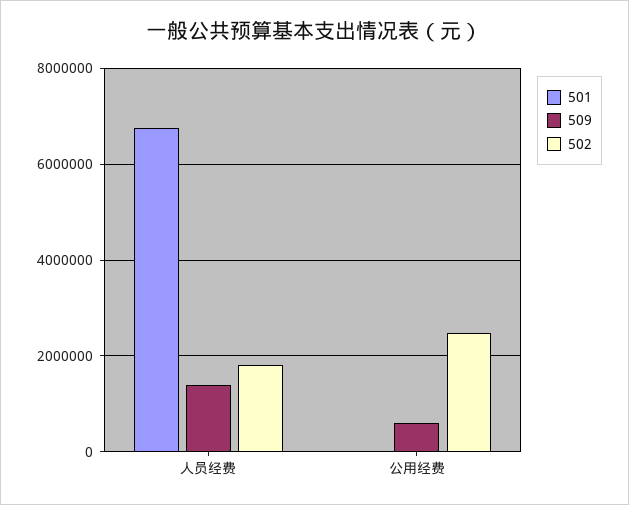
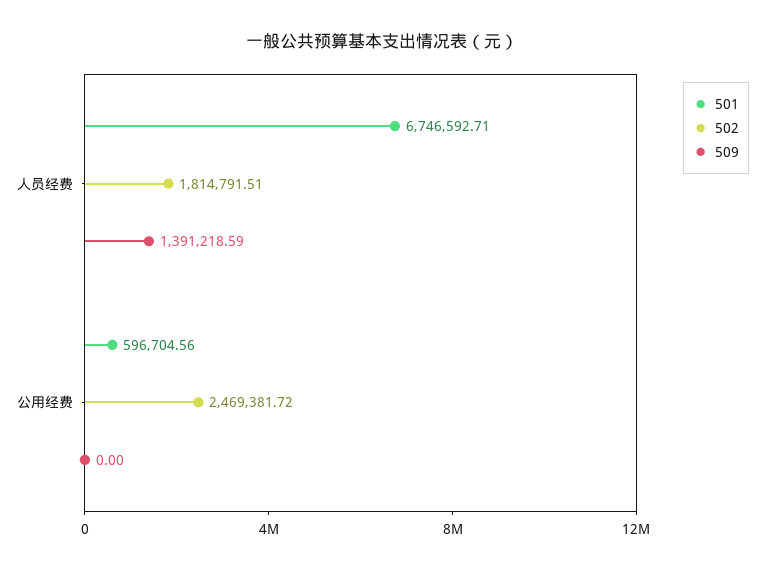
  {
    "501": {
      "人员经费": 6746592.71,
-     "公用经费": 0
+     "公用经费": 596704.56
    },
    "509": {
      "人员经费": 1391218.59,
-     "公用经费": 600000
+     "公用经费": 0
    },
    "502": {
      "人员经费": 1814791.51,
      "公用经费": 2469381.72
    }
  }

